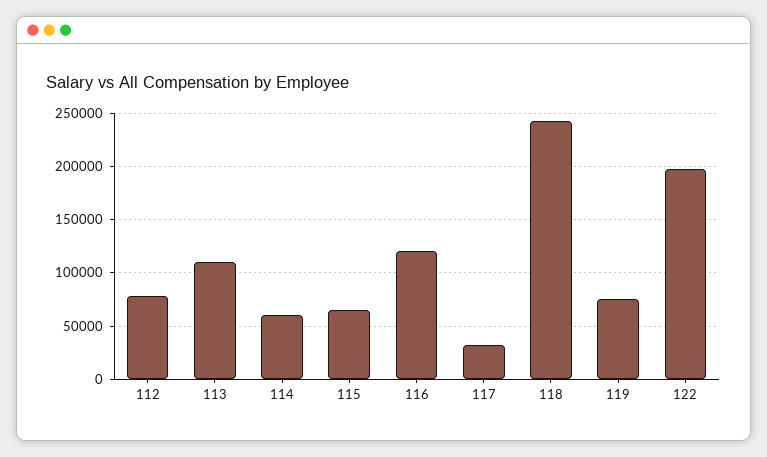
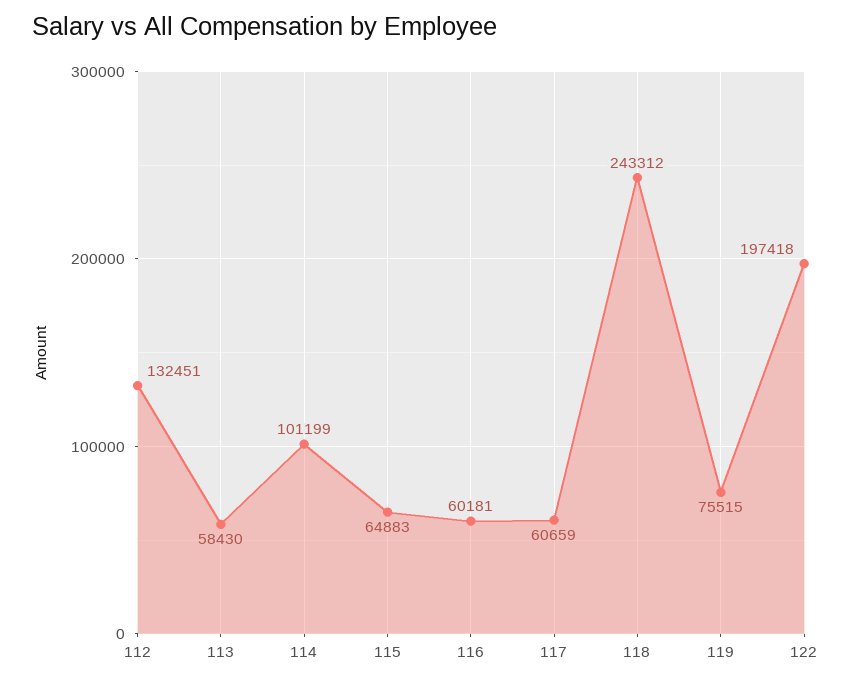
  {
-   "112": 80000,
+   "112": 132451,
-   "113": 110000,
+   "113": 58430,
-   "114": 60000,
+   "114": 101199,
    "115": 64883,
-   "116": 120000,
+   "116": 60181,
-   "117": 30000,
+   "117": 60659,
    "118": 243312,
    "119": 75515,
    "122": 197418
  }

